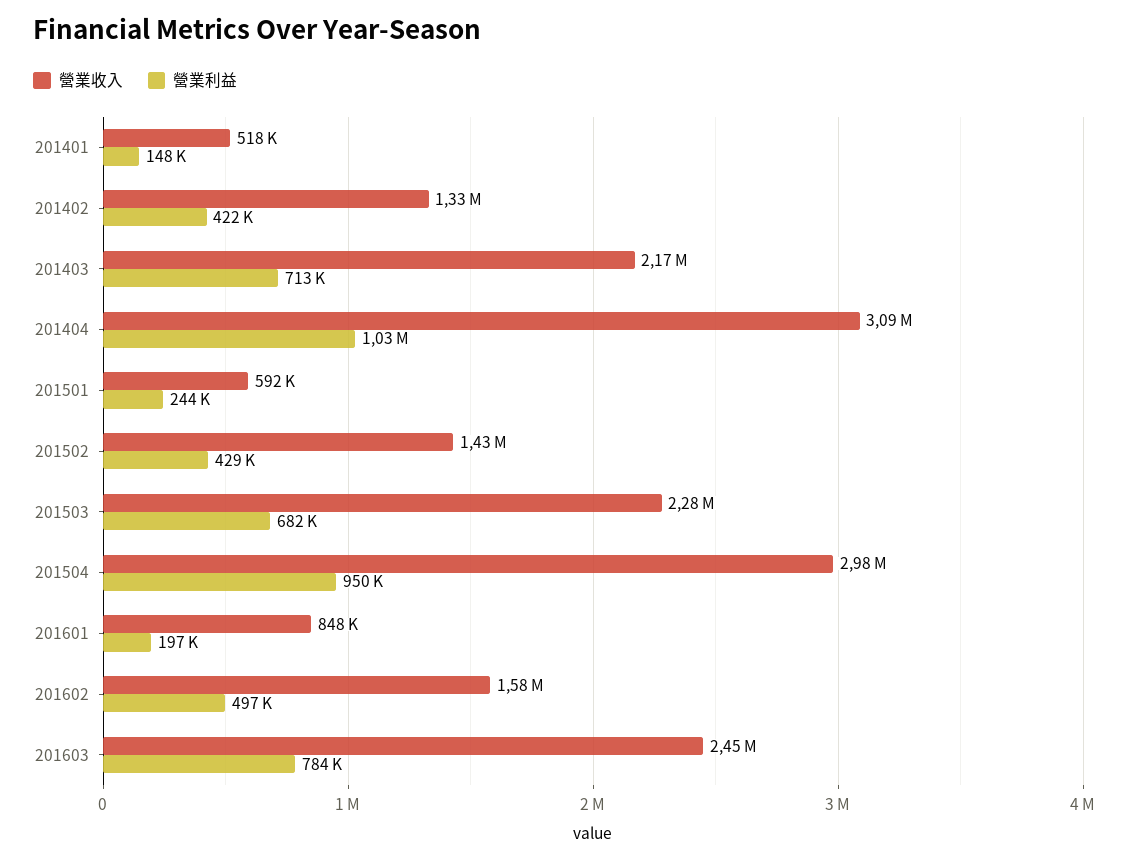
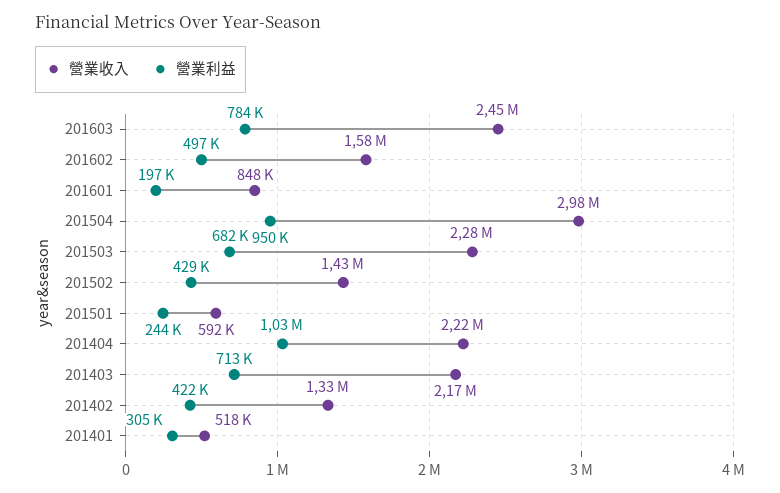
  {
    "營業收入": {
      "201401": 518000,
      "201402": 1330000,
      "201403": 2170000,
-     "201404": 3090000,
+     "201404": 2220000,
      "201501": 592000,
      "201502": 1430000,
      "201503": 2280000,
      "201504": 2980000,
      "201601": 848000,
      "201602": 1580000,
      "201603": 2450000
    },
    "營業利益": {
-     "201401": 148000,
+     "201401": 305000,
      "201402": 422000,
      "201403": 713000,
      "201404": 1030000,
      "201501": 244000,
      "201502": 429000,
      "201503": 682000,
      "201504": 950000,
      "201601": 197000,
      "201602": 497000,
      "201603": 784000
    }
  }

